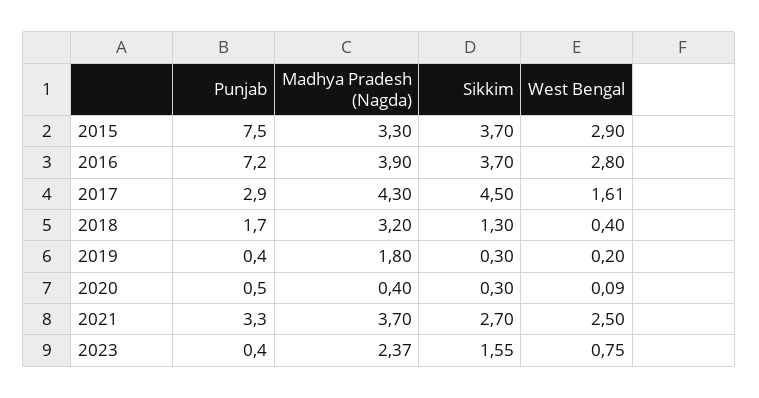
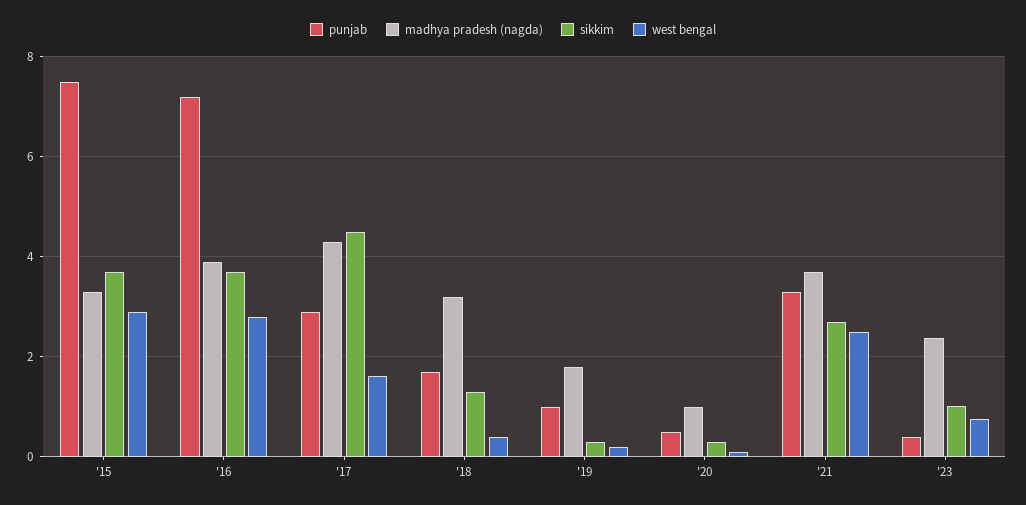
  {
    "Punjab": {
      "2015": 7.5,
      "2016": 7.2,
      "2017": 2.9,
      "2018": 1.7,
-     "2019": 0.4,
+     "2019": 1,
      "2020": 0.5,
      "2021": 3.3,
      "2023": 0.4
    },
    "Madhya Pradesh (Nagda)": {
      "2015": 3.3,
      "2016": 3.9,
      "2017": 4.3,
      "2018": 3.2,
      "2019": 1.8,
-     "2020": 0.4,
+     "2020": 1,
      "2021": 3.7,
      "2023": 2.37
    },
    "Sikkim": {
      "2015": 3.7,
      "2016": 3.7,
      "2017": 4.5,
      "2018": 1.3,
      "2019": 0.3,
      "2020": 0.3,
      "2021": 2.7,
-     "2023": 1.55
+     "2023": 1
    },
    "West Bengal": {
      "2015": 2.9,
      "2016": 2.8,
      "2017": 1.61,
      "2018": 0.4,
      "2019": 0.2,
      "2020": 0.09,
      "2021": 2.5,
      "2023": 0.75
    }
  }

